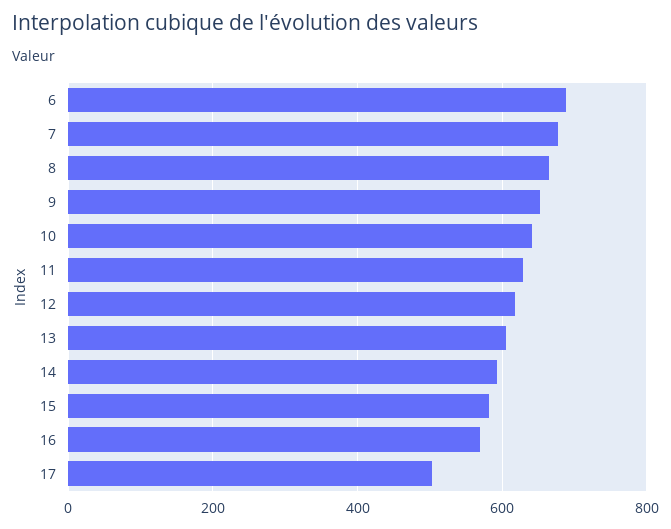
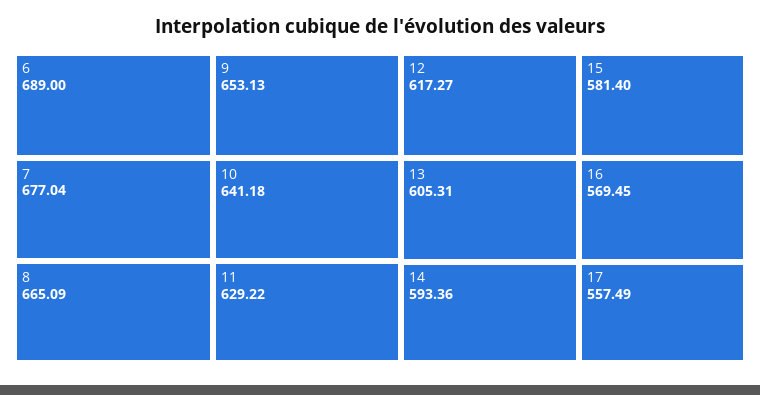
  {
    "6": 689,
    "7": 677.04,
    "8": 665.09,
    "9": 653.13,
    "10": 641.18,
    "11": 629.22,
    "12": 617.27,
    "13": 605.31,
    "14": 593.36,
    "15": 581.4,
    "16": 569.45,
-   "17": 500
+   "17": 557.49
  }

